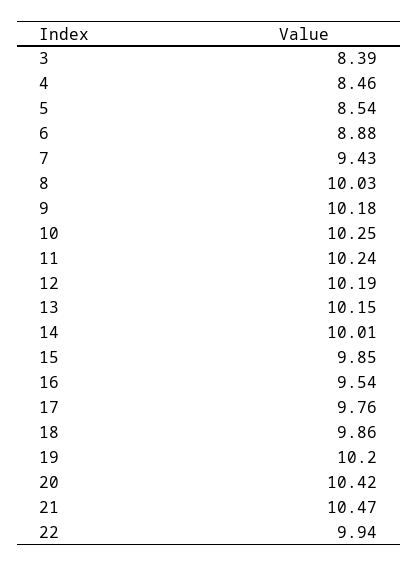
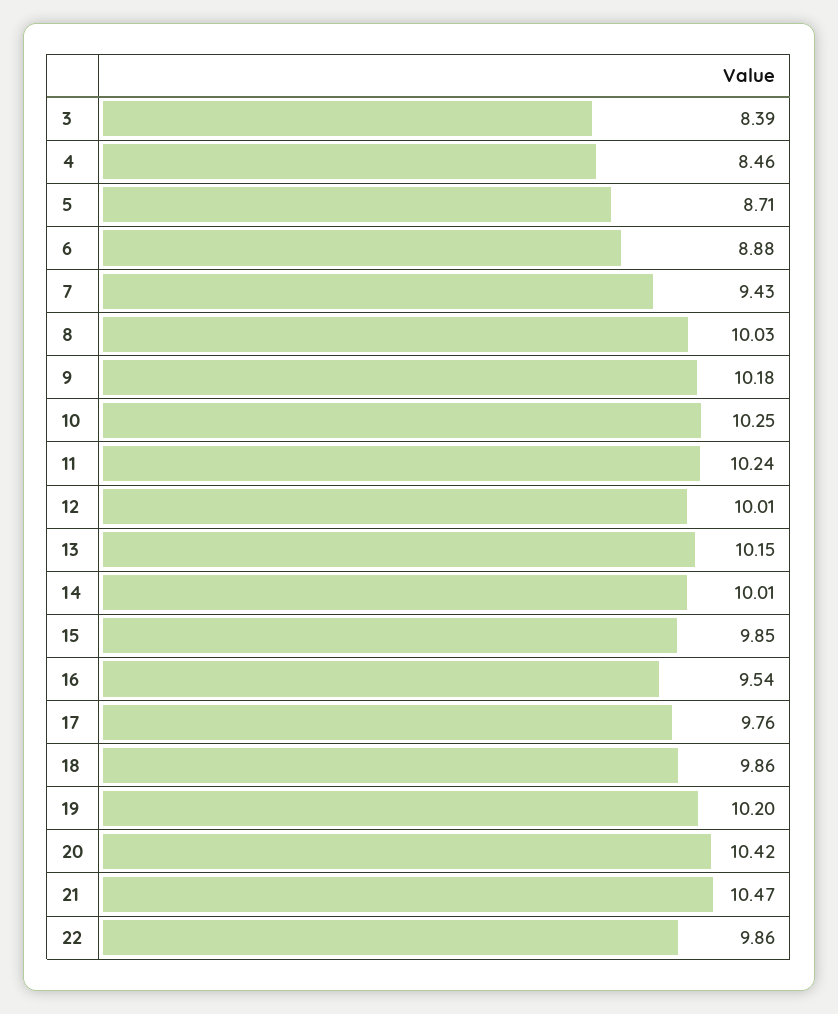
  {
    "3": 8.39,
    "4": 8.46,
-   "5": 8.54,
+   "5": 8.71,
    "6": 8.88,
    "7": 9.43,
    "8": 10.03,
    "9": 10.18,
    "10": 10.25,
    "11": 10.24,
-   "12": 10.19,
+   "12": 10.01,
    "13": 10.15,
    "14": 10.01,
    "15": 9.85,
    "16": 9.54,
    "17": 9.76,
    "18": 9.86,
    "19": 10.2,
    "20": 10.42,
    "21": 10.47,
-   "22": 9.94
+   "22": 9.86
  }

